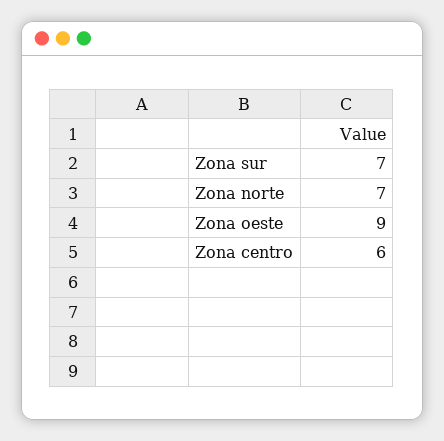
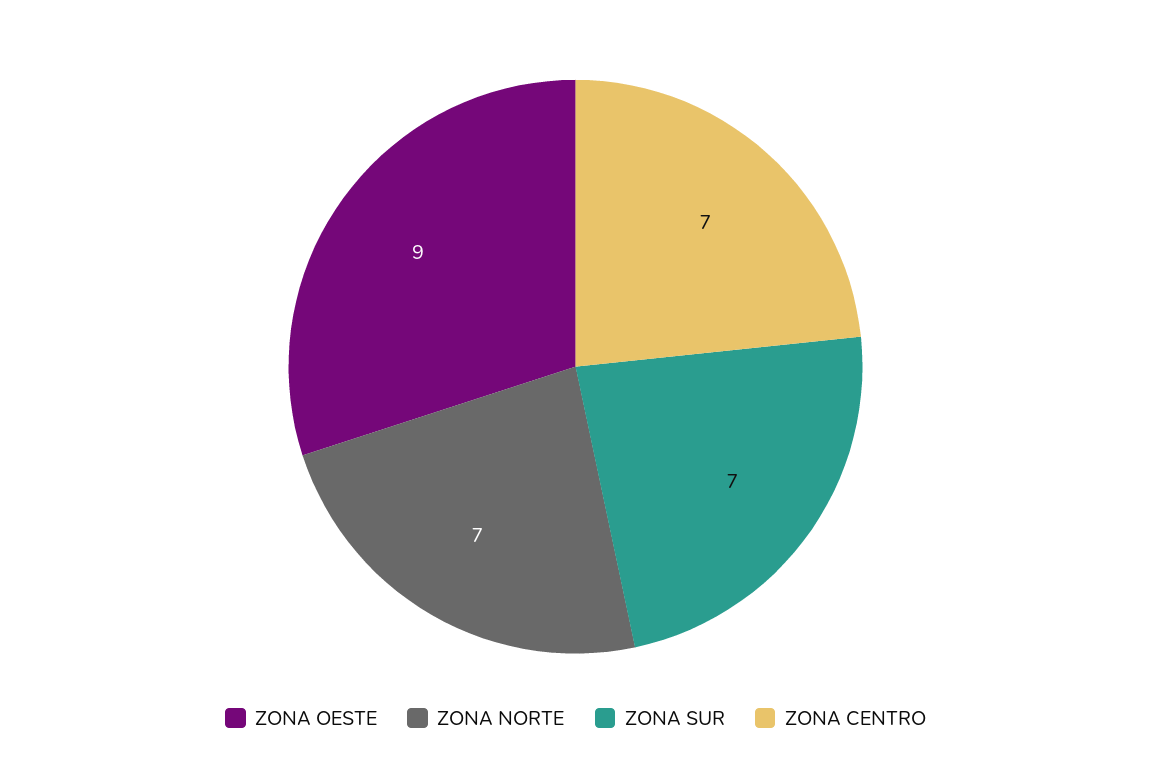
  {
    "Zona sur": 7,
    "Zona norte": 7,
    "Zona oeste": 9,
-   "Zona centro": 6
+   "Zona centro": 7
  }

